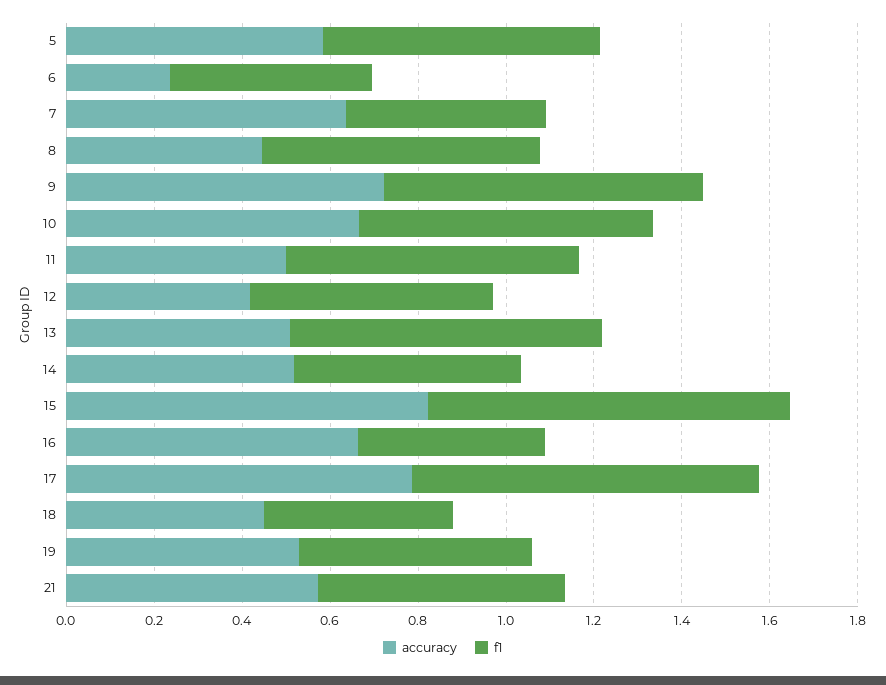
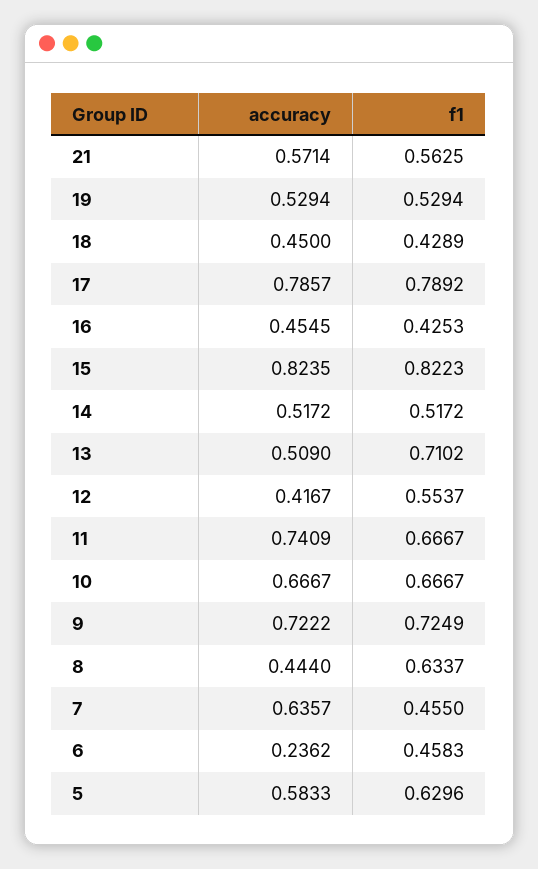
  {
    "accuracy": {
      "5": 0.5833,
      "6": 0.2362,
      "7": 0.6357,
      "8": 0.444,
      "9": 0.7222,
      "10": 0.6667,
-     "11": 0.5,
+     "11": 0.7409,
      "12": 0.4167,
      "13": 0.509,
      "14": 0.5172,
      "15": 0.8235,
-     "16": 0.65,
+     "16": 0.4545,
      "17": 0.7857,
      "18": 0.45,
      "19": 0.5294,
      "21": 0.5714
    },
    "f1": {
      "5": 0.6296,
      "6": 0.4583,
      "7": 0.455,
      "8": 0.6337,
      "9": 0.7249,
      "10": 0.6667,
      "11": 0.6667,
      "12": 0.5537,
      "13": 0.7102,
      "14": 0.5172,
      "15": 0.8223,
      "16": 0.4253,
      "17": 0.7892,
      "18": 0.4289,
      "19": 0.5294,
      "21": 0.5625
    }
  }

